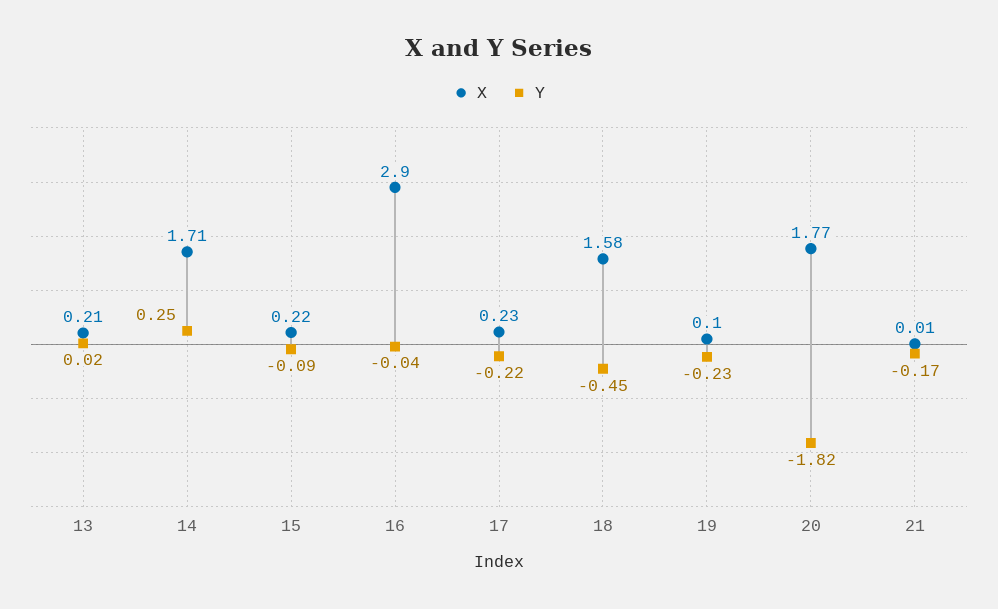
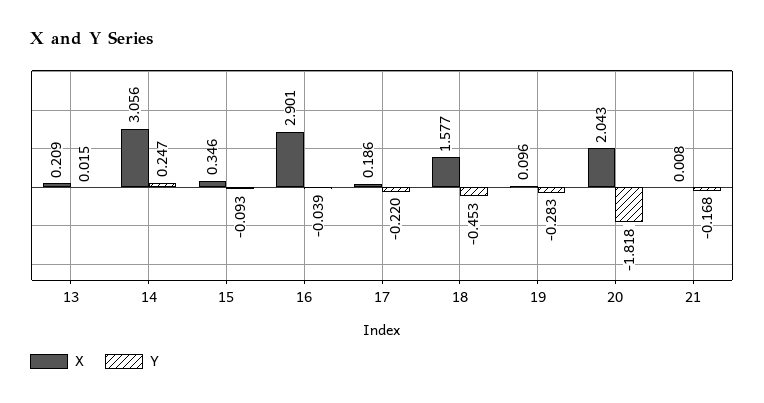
  {
    "X": {
      "13": 0.209,
-     "14": 1.71,
+     "14": 3.056,
-     "15": 0.22,
+     "15": 0.346,
      "16": 2.901,
-     "17": 0.23,
+     "17": 0.186,
      "18": 1.577,
      "19": 0.096,
-     "20": 1.77,
+     "20": 2.043,
      "21": 0.008
    },
    "Y": {
      "13": 0.015,
      "14": 0.247,
      "15": -0.093,
      "16": -0.039,
      "17": -0.22,
      "18": -0.453,
-     "19": -0.23,
+     "19": -0.283,
      "20": -1.818,
      "21": -0.168
    }
  }

